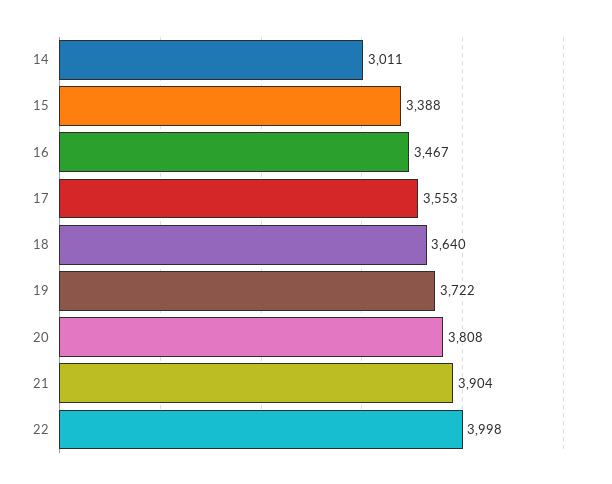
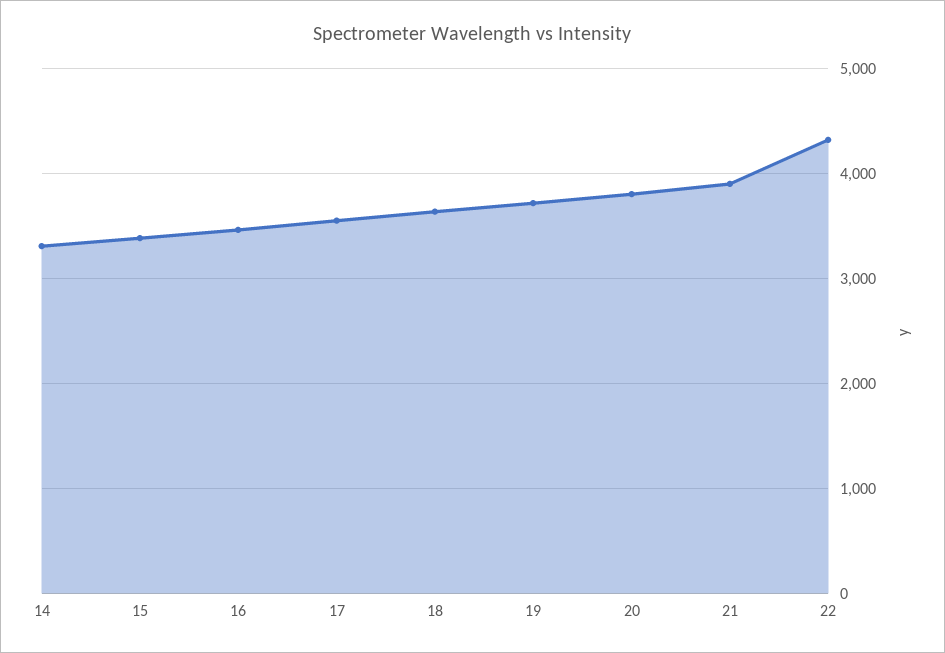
  {
-   "14": 3011,
+   "14": 3300,
    "15": 3388,
    "16": 3467,
    "17": 3553,
    "18": 3640,
    "19": 3722,
    "20": 3808,
    "21": 3904,
-   "22": 3998
+   "22": 4300
  }

